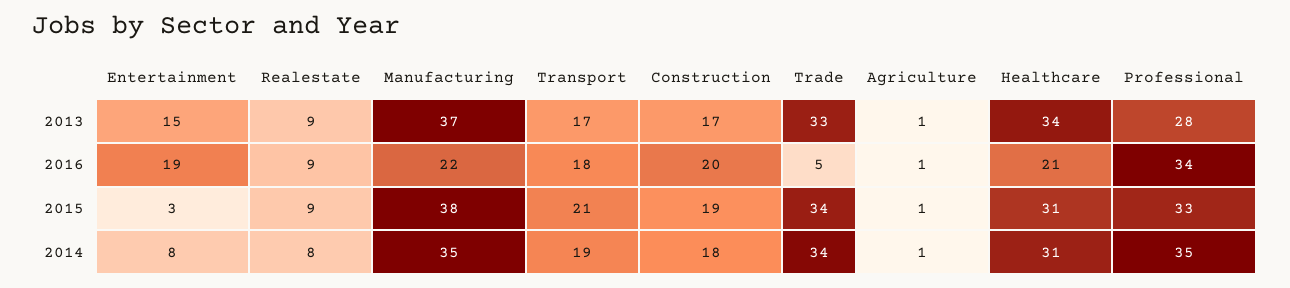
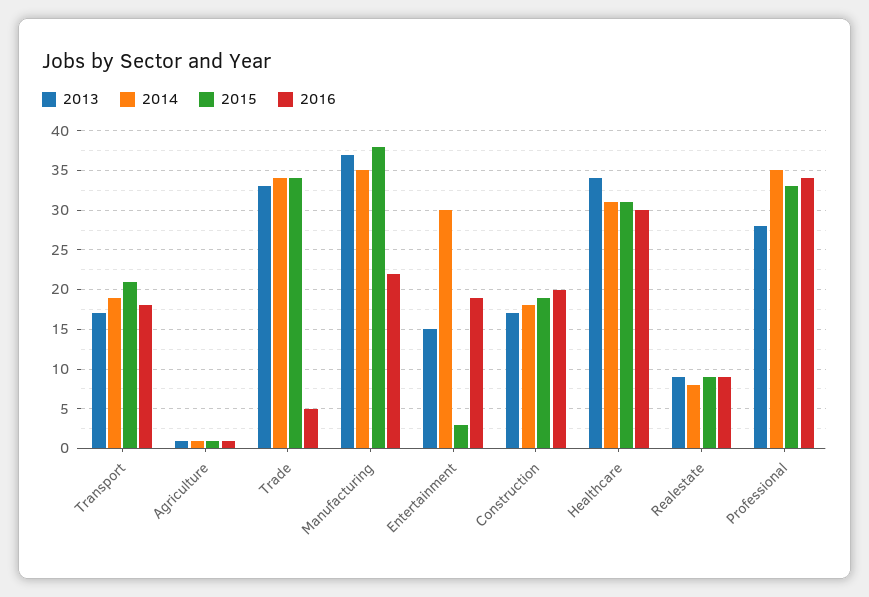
  {
    "2013": {
      "Entertainment": 15,
      "Realestate": 9,
      "Manufacturing": 37,
      "Transport": 17,
      "Construction": 17,
      "Trade": 33,
      "Agriculture": 1,
      "Healthcare": 34,
      "Professional": 28
    },
    "2016": {
      "Entertainment": 19,
      "Realestate": 9,
      "Manufacturing": 22,
      "Transport": 18,
      "Construction": 20,
      "Trade": 5,
      "Agriculture": 1,
-     "Healthcare": 21,
+     "Healthcare": 30,
      "Professional": 34
    },
    "2015": {
      "Entertainment": 3,
      "Realestate": 9,
      "Manufacturing": 38,
      "Transport": 21,
      "Construction": 19,
      "Trade": 34,
      "Agriculture": 1,
      "Healthcare": 31,
      "Professional": 33
    },
    "2014": {
-     "Entertainment": 8,
+     "Entertainment": 30,
      "Realestate": 8,
      "Manufacturing": 35,
      "Transport": 19,
      "Construction": 18,
      "Trade": 34,
      "Agriculture": 1,
      "Healthcare": 31,
      "Professional": 35
    }
  }

